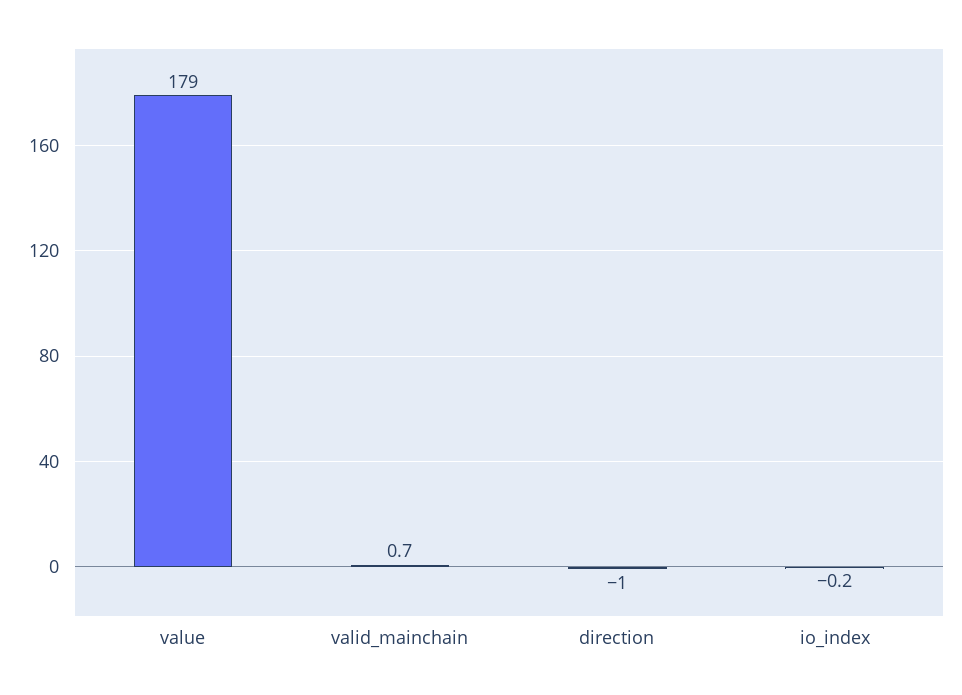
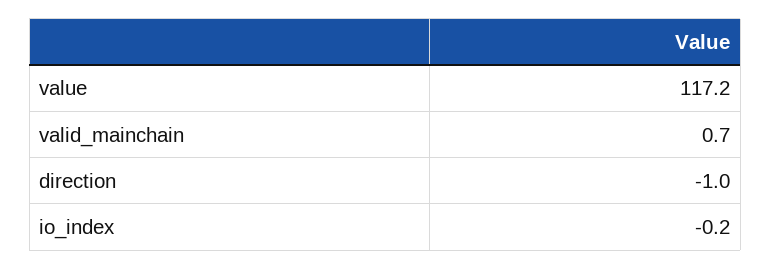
  {
-   "value": 179,
+   "value": 117.2,
    "valid_mainchain": 0.7,
    "direction": -1,
    "io_index": -0.2
  }

